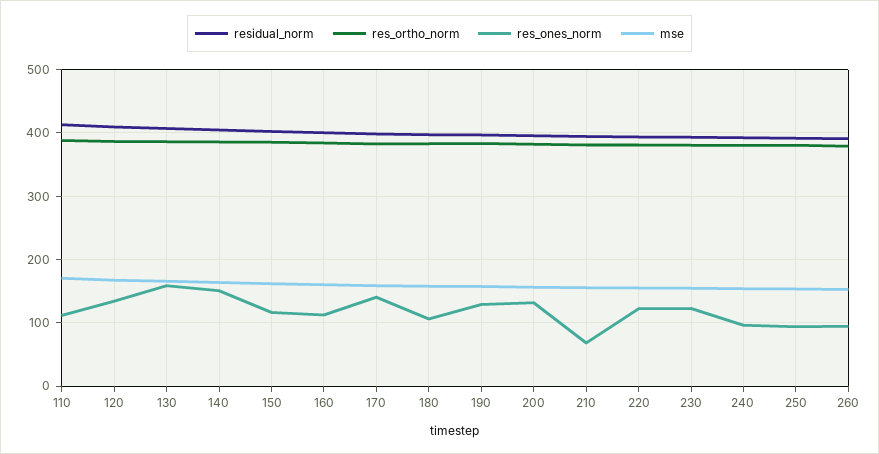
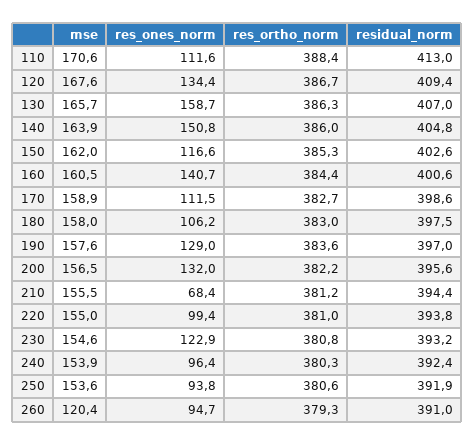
  {
    "residual_norm": {
      "110": 413,
      "120": 409.4,
      "130": 407,
      "140": 404.8,
      "150": 402.6,
      "160": 400.6,
      "170": 398.6,
      "180": 397.5,
      "190": 397,
      "200": 395.6,
      "210": 394.4,
      "220": 393.8,
      "230": 393.2,
      "240": 392.4,
      "250": 391.9,
      "260": 391
    },
    "res_ortho_norm": {
      "110": 388.4,
      "120": 386.7,
      "130": 386.3,
      "140": 386,
      "150": 385.3,
      "160": 384.4,
      "170": 382.7,
      "180": 383,
      "190": 383.6,
      "200": 382.2,
      "210": 381.2,
      "220": 381,
      "230": 380.8,
      "240": 380.3,
      "250": 380.6,
      "260": 379.3
    },
    "res_ones_norm": {
      "110": 111.6,
      "120": 134.4,
      "130": 158.7,
      "140": 150.8,
      "150": 116.6,
-     "160": 110,
+     "160": 140.7,
-     "170": 140,
+     "170": 111.5,
      "180": 106.2,
      "190": 129,
      "200": 132,
      "210": 68.4,
-     "220": 120,
+     "220": 99.4,
      "230": 122.9,
      "240": 96.4,
      "250": 93.8,
      "260": 94.7
    },
    "mse": {
      "110": 170.6,
      "120": 167.6,
      "130": 165.7,
      "140": 163.9,
      "150": 162,
      "160": 160.5,
      "170": 158.9,
      "180": 158,
      "190": 157.6,
      "200": 156.5,
      "210": 155.5,
      "220": 155,
      "230": 154.6,
      "240": 153.9,
      "250": 153.6,
-     "260": 150
+     "260": 120.4
    }
  }

